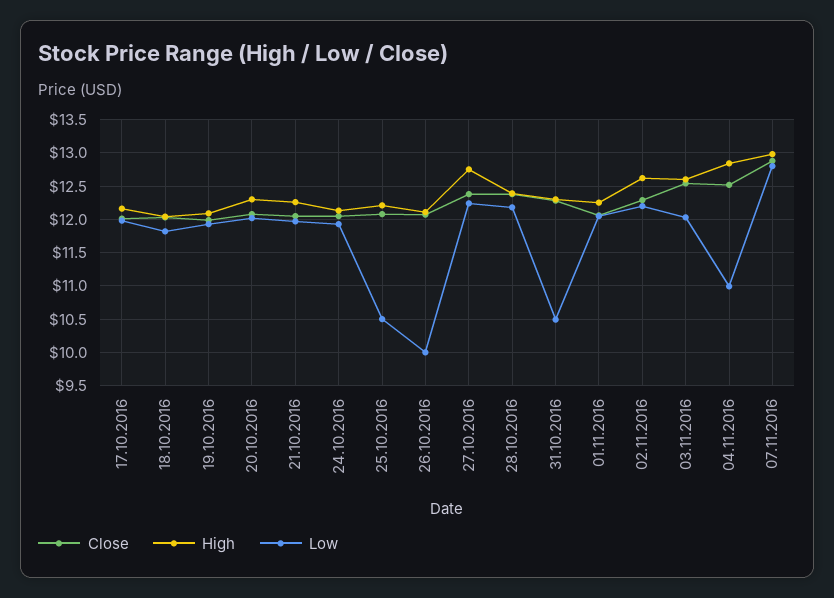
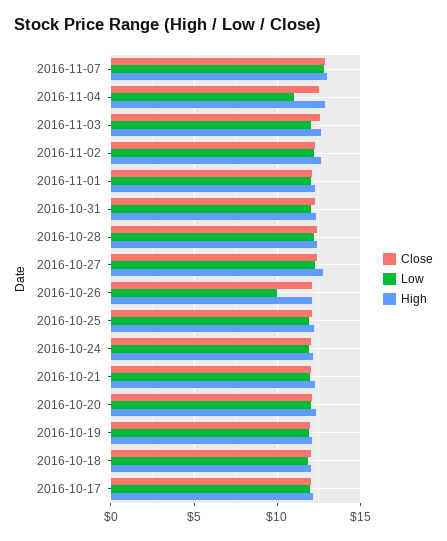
  {
    "Close": {
      "17.10.2016": 12,
      "18.10.2016": 12,
      "19.10.2016": 12,
      "20.10.2016": 12.1,
      "21.10.2016": 12.1,
      "24.10.2016": 12.1,
      "25.10.2016": 12.1,
      "26.10.2016": 12.1,
      "27.10.2016": 12.4,
      "28.10.2016": 12.4,
      "31.10.2016": 12.3,
      "01.11.2016": 12.1,
      "02.11.2016": 12.3,
      "03.11.2016": 12.5,
      "04.11.2016": 12.5,
      "07.11.2016": 12.9
    },
    "High": {
      "17.10.2016": 12.2,
      "18.10.2016": 12,
      "19.10.2016": 12.1,
      "20.10.2016": 12.3,
      "21.10.2016": 12.3,
      "24.10.2016": 12.1,
      "25.10.2016": 12.2,
      "26.10.2016": 12.1,
      "27.10.2016": 12.8,
      "28.10.2016": 12.4,
      "31.10.2016": 12.3,
      "01.11.2016": 12.3,
      "02.11.2016": 12.6,
      "03.11.2016": 12.6,
      "04.11.2016": 12.8,
      "07.11.2016": 13
    },
    "Low": {
      "17.10.2016": 12,
      "18.10.2016": 11.8,
      "19.10.2016": 11.9,
      "20.10.2016": 12,
      "21.10.2016": 12,
      "24.10.2016": 11.9,
-     "25.10.2016": 10.5,
+     "25.10.2016": 12,
      "26.10.2016": 10,
      "27.10.2016": 12.2,
      "28.10.2016": 12.2,
-     "31.10.2016": 10.5,
+     "31.10.2016": 12,
      "01.11.2016": 12.1,
      "02.11.2016": 12.2,
      "03.11.2016": 12,
      "04.11.2016": 11,
      "07.11.2016": 12.8
    }
  }

